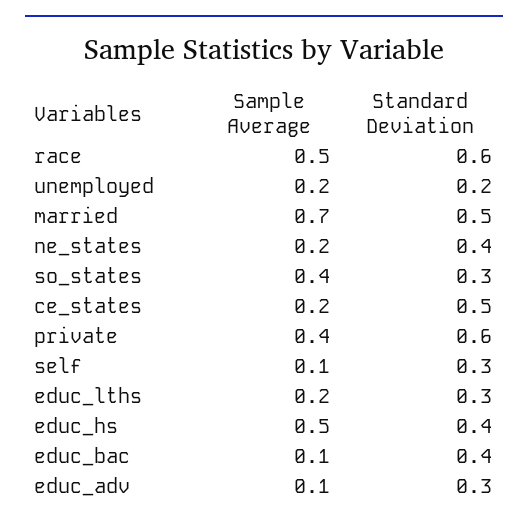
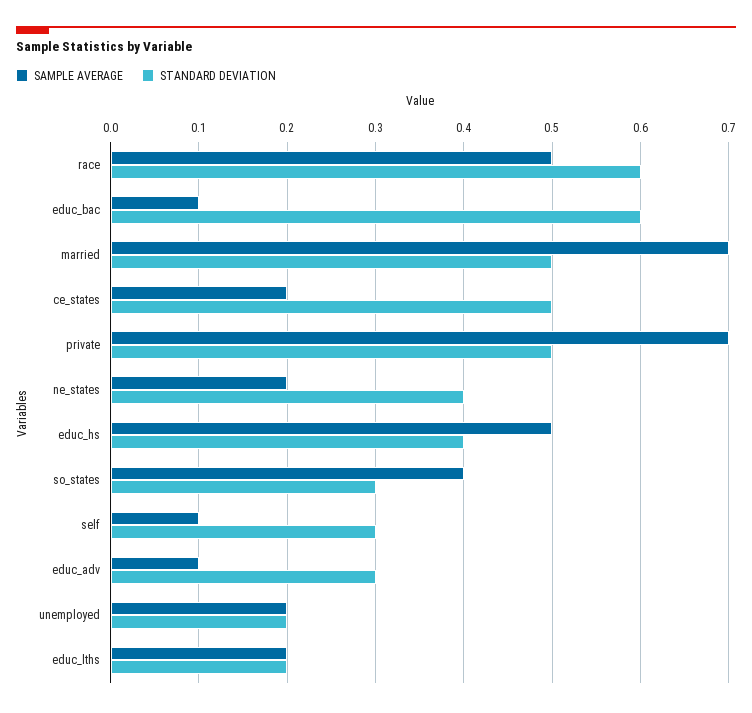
  {
    "Sample Average": {
      "race": 0.5,
      "unemployed": 0.2,
      "married": 0.7,
      "ne_states": 0.2,
      "so_states": 0.4,
      "ce_states": 0.2,
-     "private": 0.4,
+     "private": 0.7,
      "self": 0.1,
      "educ_lths": 0.2,
      "educ_hs": 0.5,
      "educ_bac": 0.1,
      "educ_adv": 0.1
    },
    "Standard Deviation": {
      "race": 0.6,
      "unemployed": 0.2,
      "married": 0.5,
      "ne_states": 0.4,
      "so_states": 0.3,
      "ce_states": 0.5,
-     "private": 0.6,
+     "private": 0.5,
      "self": 0.3,
-     "educ_lths": 0.3,
+     "educ_lths": 0.2,
      "educ_hs": 0.4,
-     "educ_bac": 0.4,
+     "educ_bac": 0.6,
      "educ_adv": 0.3
    }
  }

